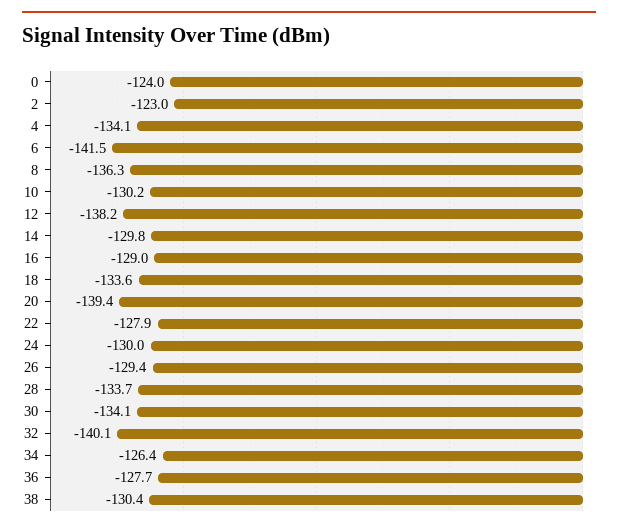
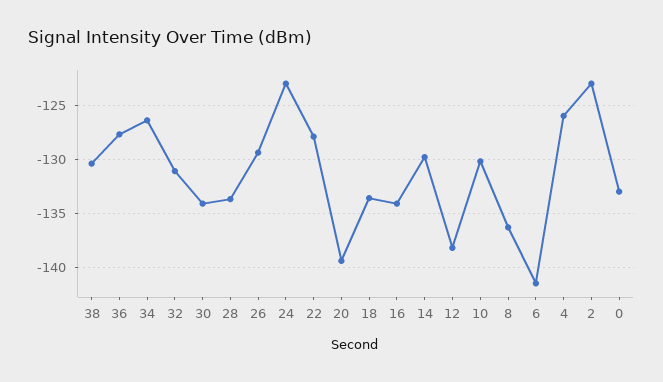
  {
-   "0": -124,
+   "0": -133,
    "2": -123,
-   "4": -134.1,
+   "4": -126,
    "6": -141.5,
    "8": -136.3,
    "10": -130.2,
    "12": -138.2,
    "14": -129.8,
-   "16": -129,
+   "16": -134,
    "18": -133.6,
    "20": -139.4,
    "22": -127.9,
-   "24": -130,
+   "24": -123,
    "26": -129.4,
    "28": -133.7,
    "30": -134.1,
-   "32": -140.1,
+   "32": -131,
    "34": -126.4,
    "36": -127.7,
    "38": -130.4
  }

